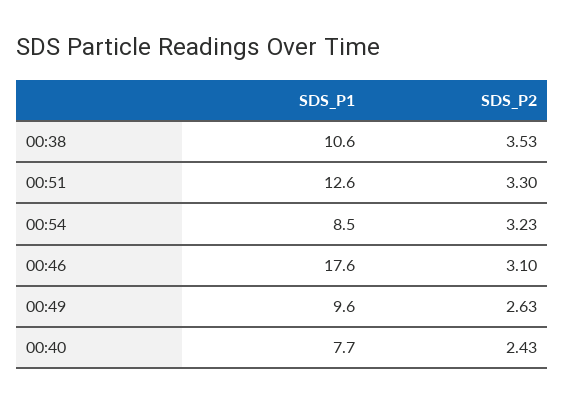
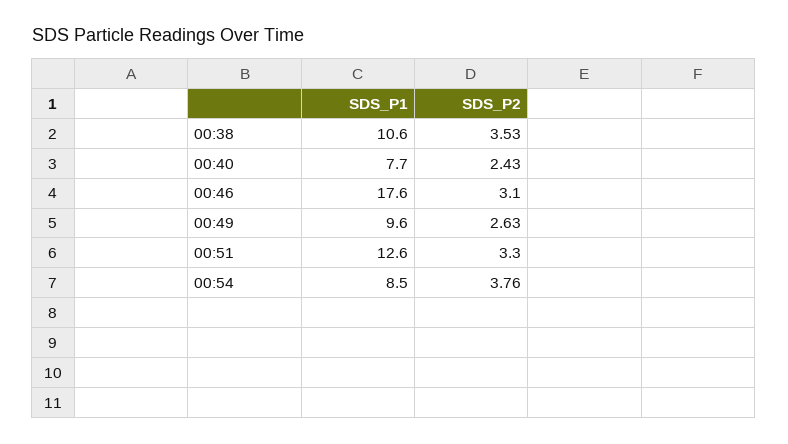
  {
    "SDS_P1": {
      "00:38": 10.6,
      "00:51": 12.6,
      "00:54": 8.5,
      "00:46": 17.6,
      "00:49": 9.6,
      "00:40": 7.7
    },
    "SDS_P2": {
      "00:38": 3.53,
      "00:51": 3.3,
-     "00:54": 3.23,
+     "00:54": 3.76,
      "00:46": 3.1,
      "00:49": 2.63,
      "00:40": 2.43
    }
  }

